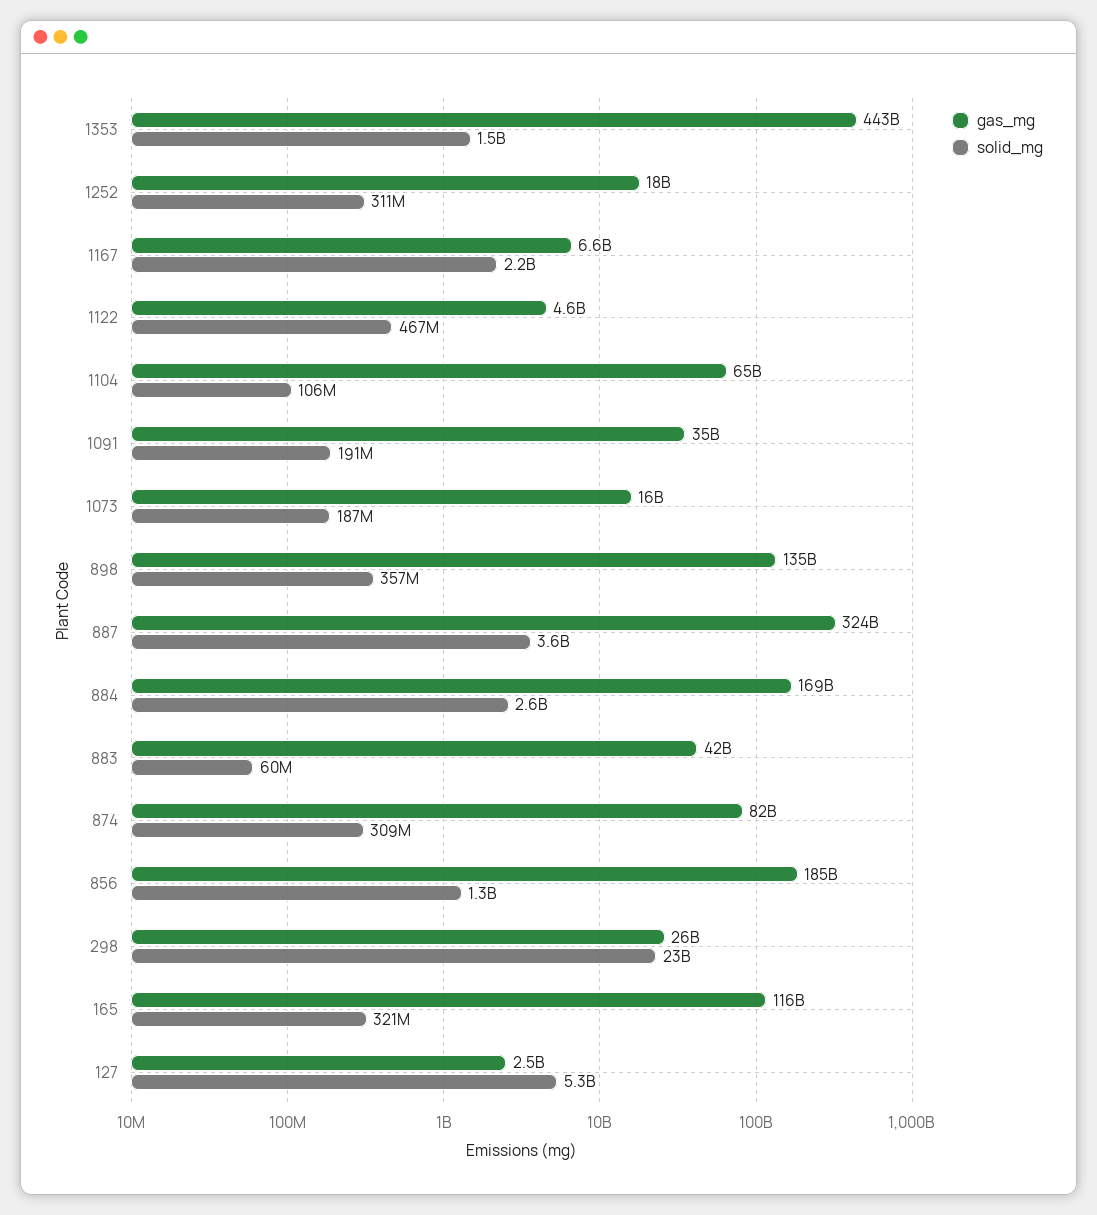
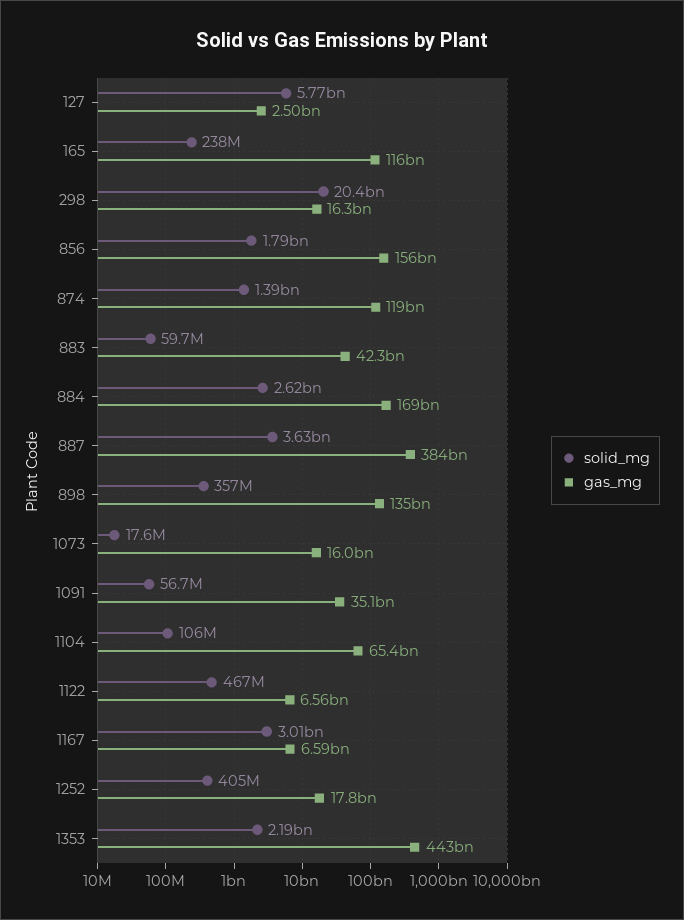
  {
    "gas_mg": {
      "1353": 443000000000,
      "1252": 17800000000,
      "1167": 6590000000,
-     "1122": 4600000000,
+     "1122": 6560000000,
      "1104": 65400000000,
      "1091": 35100000000,
      "1073": 16000000000,
      "898": 135000000000,
-     "887": 324000000000,
+     "887": 384000000000,
      "884": 169000000000,
      "883": 42300000000,
-     "874": 82000000000,
+     "874": 119000000000,
-     "856": 185000000000,
+     "856": 156000000000,
-     "298": 26000000000,
+     "298": 16300000000,
      "165": 116000000000,
      "127": 2500000000
    },
    "solid_mg": {
-     "1353": 1500000000,
+     "1353": 2190000000,
-     "1252": 311000000,
+     "1252": 405000000,
-     "1167": 2200000000,
+     "1167": 3010000000,
      "1122": 467000000,
      "1104": 106000000,
-     "1091": 191000000,
+     "1091": 56700000,
-     "1073": 187000000,
+     "1073": 17600000,
      "898": 357000000,
      "887": 3630000000,
      "884": 2620000000,
      "883": 59700000,
-     "874": 309000000,
+     "874": 1390000000,
-     "856": 1300000000,
+     "856": 1790000000,
-     "298": 23000000000,
+     "298": 20400000000,
-     "165": 321000000,
+     "165": 238000000,
-     "127": 5300000000
+     "127": 5770000000
    }
  }

